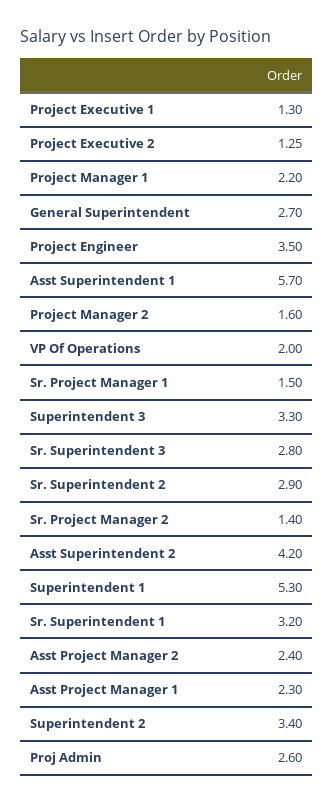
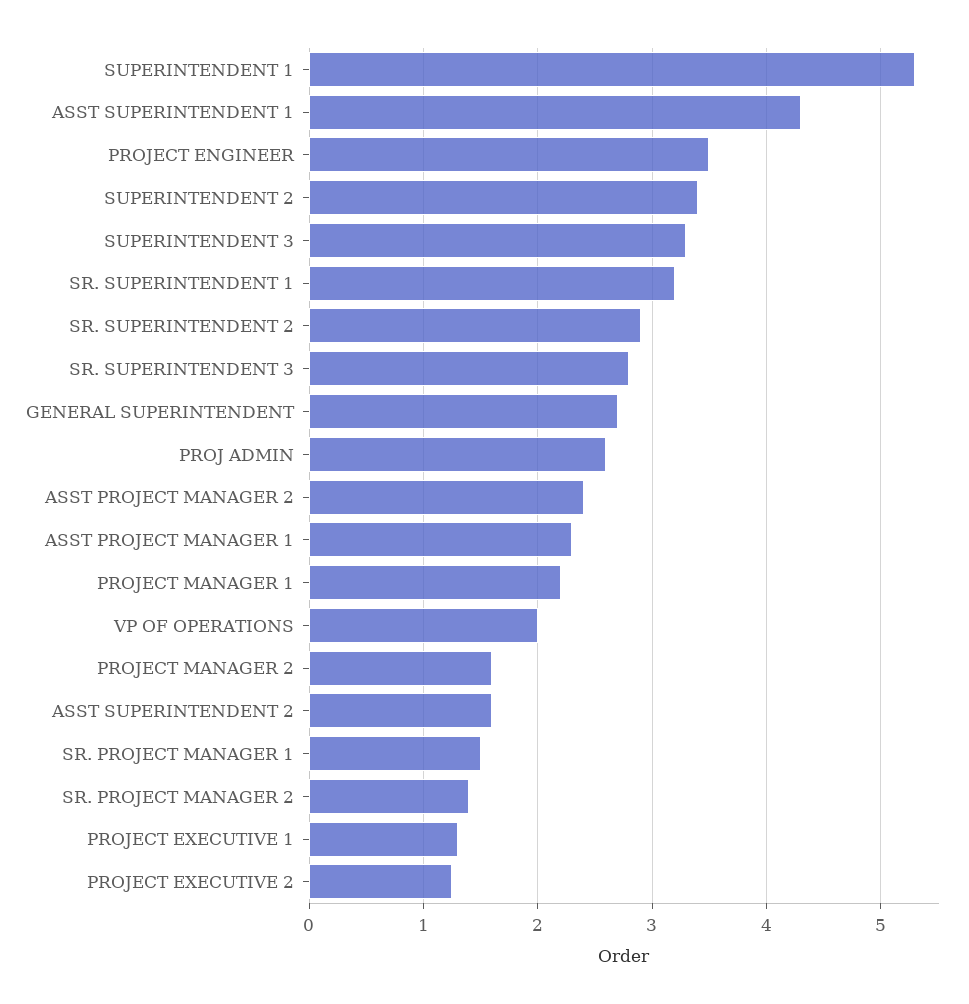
  {
    "Project Executive 1": 1.3,
    "Project Executive 2": 1.25,
    "Project Manager 1": 2.2,
    "General Superintendent": 2.7,
    "Project Engineer": 3.5,
-   "Asst Superintendent 1": 5.7,
+   "Asst Superintendent 1": 4.3,
    "Project Manager 2": 1.6,
    "VP Of Operations": 2,
    "Sr. Project Manager 1": 1.5,
    "Superintendent 3": 3.3,
    "Sr. Superintendent 3": 2.8,
    "Sr. Superintendent 2": 2.9,
    "Sr. Project Manager 2": 1.4,
-   "Asst Superintendent 2": 4.2,
+   "Asst Superintendent 2": 1.6,
    "Superintendent 1": 5.3,
    "Sr. Superintendent 1": 3.2,
    "Asst Project Manager 2": 2.4,
    "Asst Project Manager 1": 2.3,
    "Superintendent 2": 3.4,
    "Proj Admin": 2.6
  }

